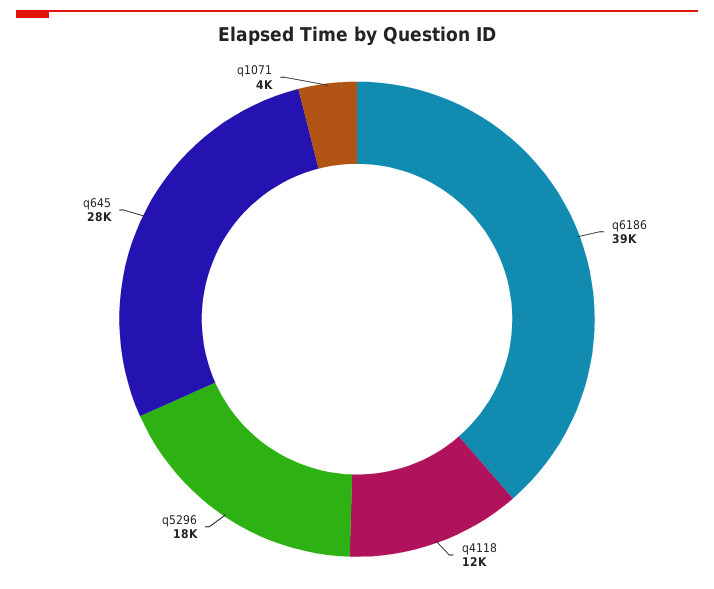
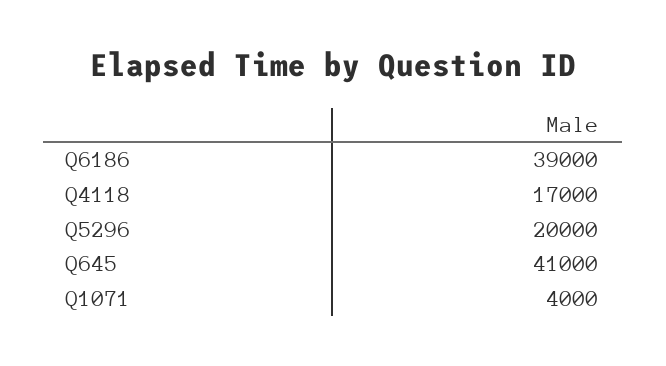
  {
    "q6186": 39000,
-   "q4118": 12000,
+   "q4118": 17000,
-   "q5296": 18000,
+   "q5296": 20000,
-   "q645": 28000,
+   "q645": 41000,
    "q1071": 4000
  }

